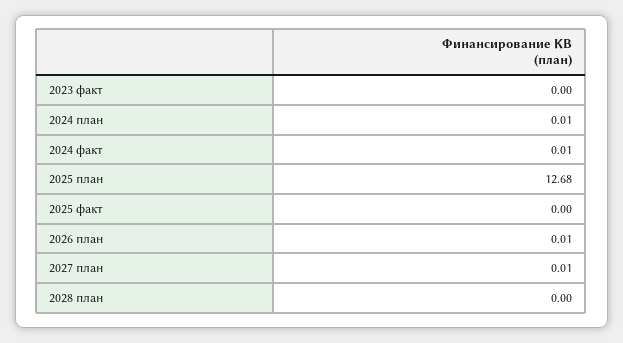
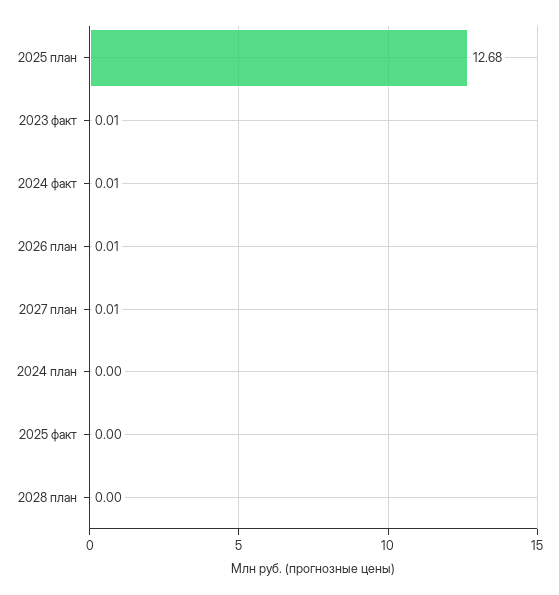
  {
-   "2023 факт": 0,
+   "2023 факт": 0.01,
-   "2024 план": 0.01,
+   "2024 план": 0,
    "2024 факт": 0.01,
    "2025 план": 12.68,
    "2025 факт": 0,
    "2026 план": 0.01,
    "2027 план": 0.01,
    "2028 план": 0
  }

